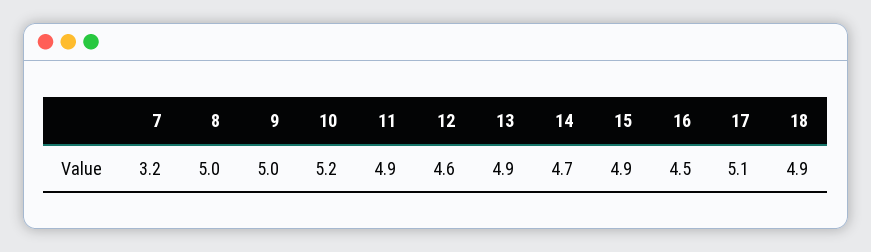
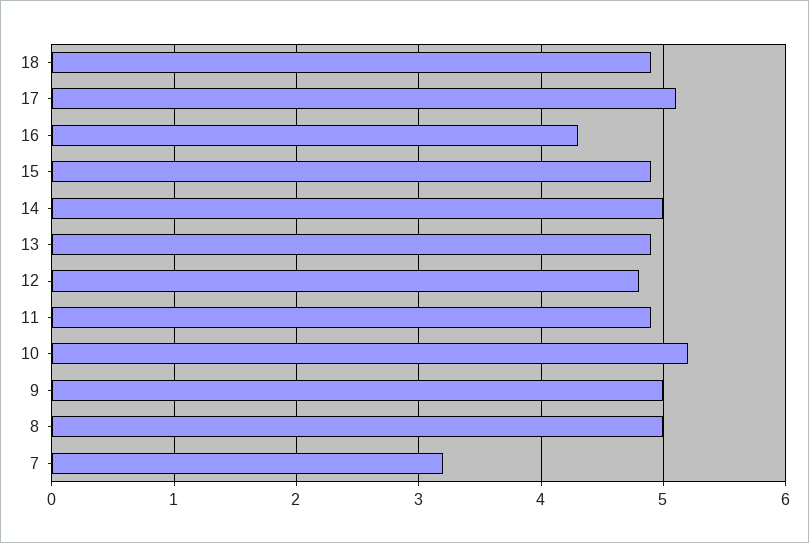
  {
    "7": 3.2,
    "8": 5,
    "9": 5,
    "10": 5.2,
    "11": 4.9,
-   "12": 4.6,
+   "12": 4.8,
    "13": 4.9,
-   "14": 4.7,
+   "14": 5,
    "15": 4.9,
-   "16": 4.5,
+   "16": 4.3,
    "17": 5.1,
    "18": 4.9
  }

